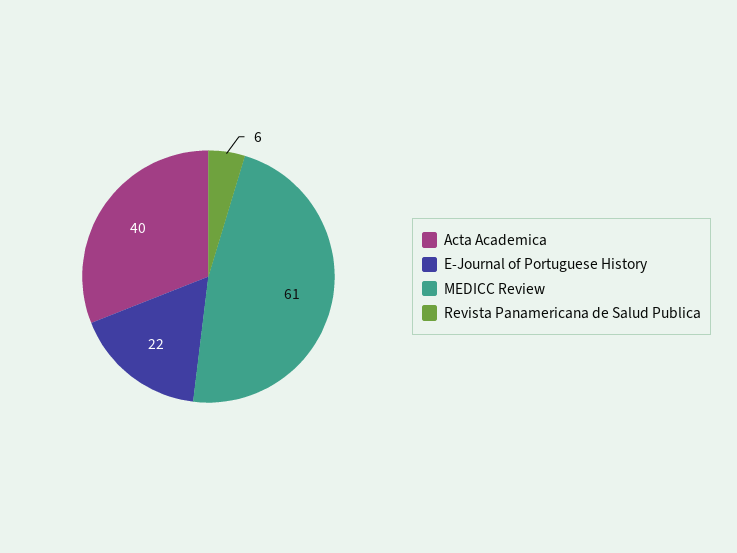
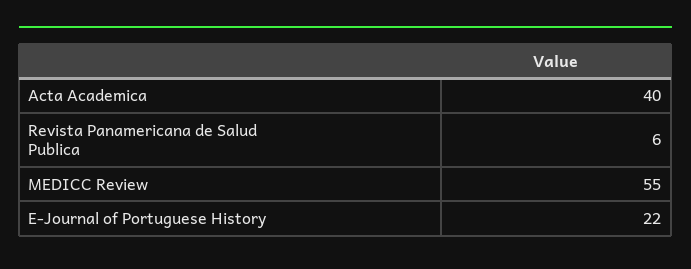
  {
    "Acta Academica": 40,
    "E-Journal of Portuguese History": 22,
-   "MEDICC Review": 61,
+   "MEDICC Review": 55,
    "Revista Panamericana de Salud Publica": 6
  }

